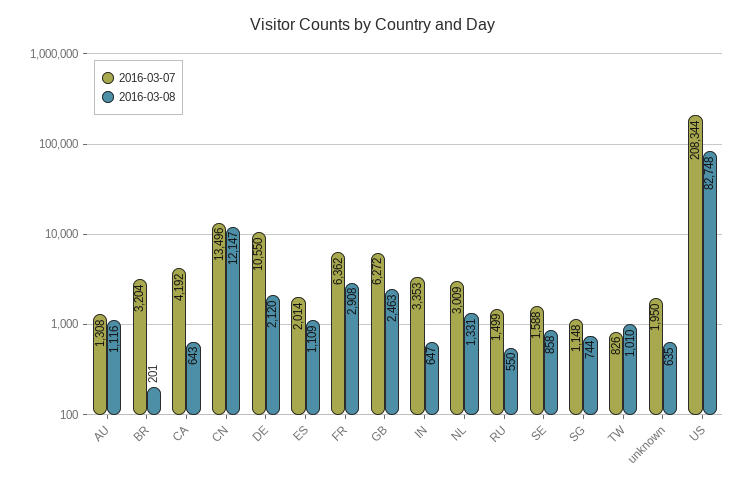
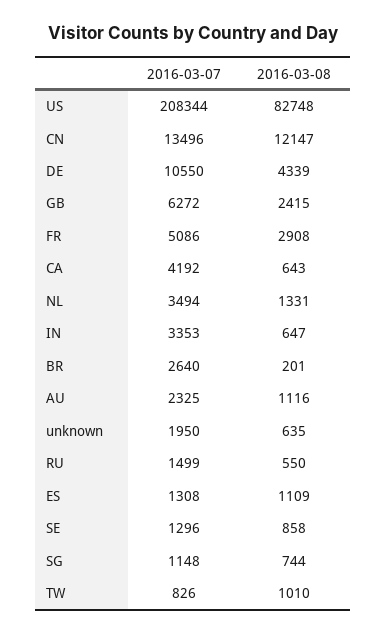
  {
    "2016-03-07": {
-     "AU": 1308,
+     "AU": 2325,
-     "BR": 3204,
+     "BR": 2640,
      "CA": 4192,
      "CN": 13496,
      "DE": 10550,
-     "ES": 2014,
+     "ES": 1308,
-     "FR": 6362,
+     "FR": 5086,
      "GB": 6272,
      "IN": 3353,
-     "NL": 3009,
+     "NL": 3494,
      "RU": 1499,
-     "SE": 1588,
+     "SE": 1296,
      "SG": 1148,
      "TW": 826,
      "unknown": 1950,
      "US": 208344
    },
    "2016-03-08": {
      "AU": 1116,
      "BR": 201,
      "CA": 643,
      "CN": 12147,
-     "DE": 2120,
+     "DE": 4339,
      "ES": 1109,
      "FR": 2908,
-     "GB": 2463,
+     "GB": 2415,
      "IN": 647,
      "NL": 1331,
      "RU": 550,
      "SE": 858,
      "SG": 744,
      "TW": 1010,
      "unknown": 635,
      "US": 82748
    }
  }

